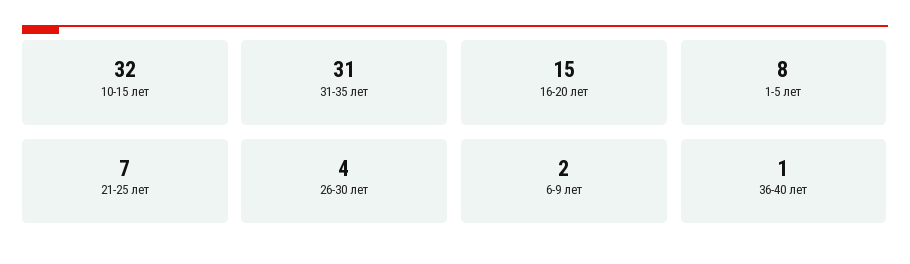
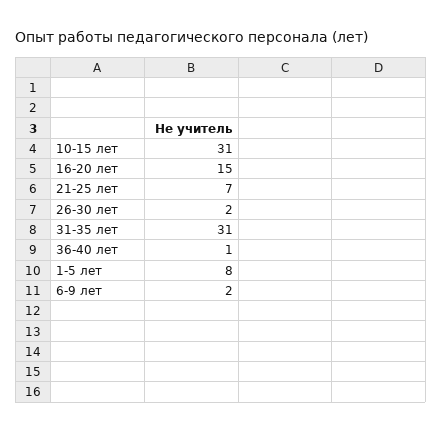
  {
-   "10-15 лет": 32,
+   "10-15 лет": 31,
    "31-35 лет": 31,
    "16-20 лет": 15,
    "1-5 лет": 8,
    "21-25 лет": 7,
-   "26-30 лет": 4,
+   "26-30 лет": 2,
    "6-9 лет": 2,
    "36-40 лет": 1
  }

